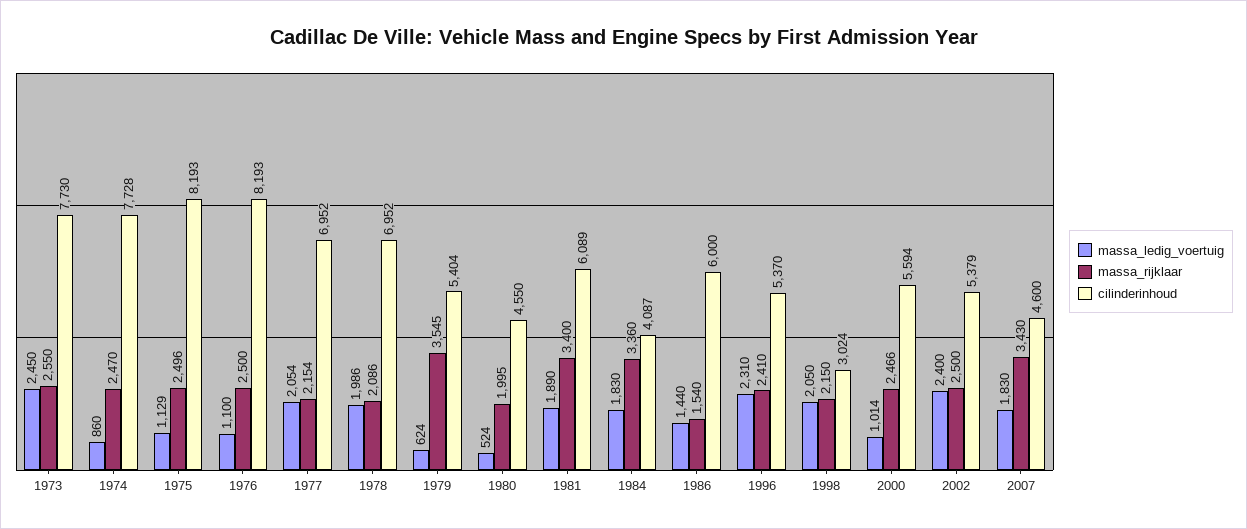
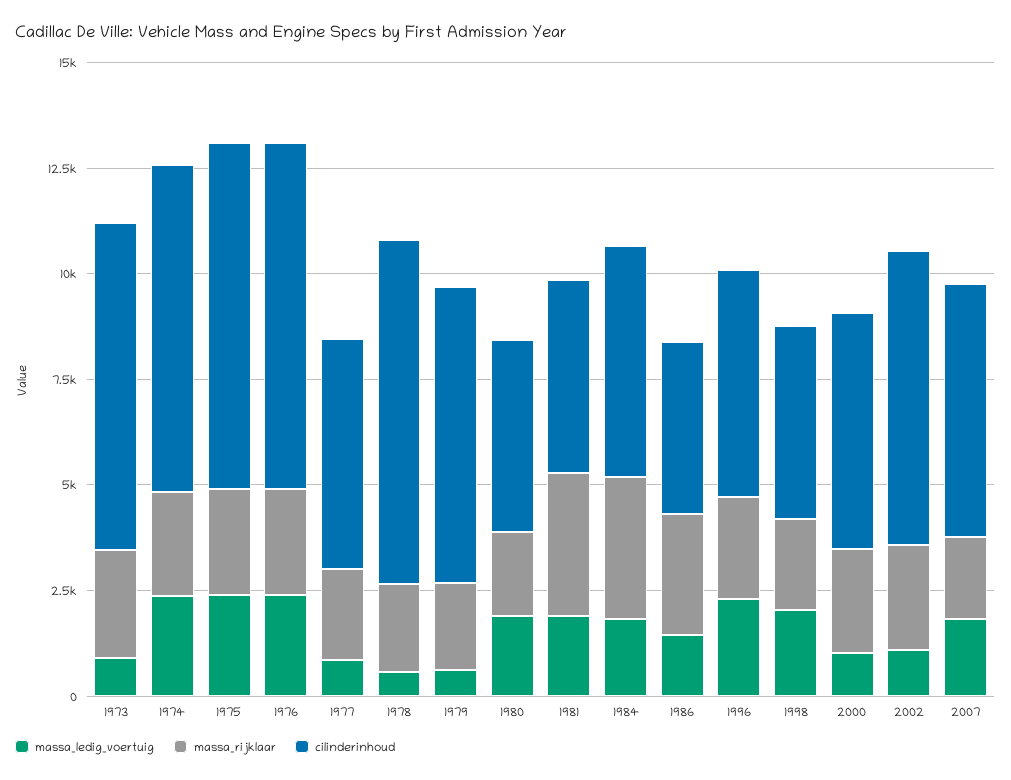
  {
    "massa_ledig_voertuig": {
-     "1973": 2450,
+     "1973": 1000,
-     "1974": 860,
+     "1974": 2500,
-     "1975": 1129,
+     "1975": 2500,
-     "1976": 1100,
+     "1976": 2500,
-     "1977": 2054,
+     "1977": 1000,
-     "1978": 1986,
+     "1978": 500,
      "1979": 624,
-     "1980": 524,
+     "1980": 2000,
      "1981": 1890,
      "1984": 1830,
      "1986": 1440,
      "1996": 2310,
      "1998": 2050,
      "2000": 1014,
-     "2002": 2400,
+     "2002": 1000,
      "2007": 1830
    },
    "massa_rijklaar": {
      "1973": 2550,
      "1974": 2470,
      "1975": 2496,
      "1976": 2500,
      "1977": 2154,
      "1978": 2086,
-     "1979": 3545,
+     "1979": 2000,
      "1980": 1995,
      "1981": 3400,
      "1984": 3360,
-     "1986": 1540,
+     "1986": 3000,
      "1996": 2410,
      "1998": 2150,
      "2000": 2466,
      "2002": 2500,
-     "2007": 3430
+     "2007": 2000
    },
    "cilinderinhoud": {
      "1973": 7730,
      "1974": 7728,
      "1975": 8193,
      "1976": 8193,
-     "1977": 6952,
+     "1977": 5500,
-     "1978": 6952,
+     "1978": 8000,
-     "1979": 5404,
+     "1979": 7000,
      "1980": 4550,
-     "1981": 6089,
+     "1981": 4500,
-     "1984": 4087,
+     "1984": 5500,
-     "1986": 6000,
+     "1986": 4000,
      "1996": 5370,
-     "1998": 3024,
+     "1998": 4500,
      "2000": 5594,
-     "2002": 5379,
+     "2002": 7000,
-     "2007": 4600
+     "2007": 6000
    }
  }

